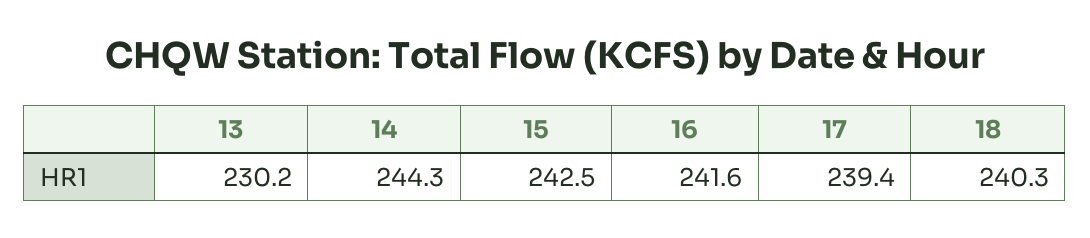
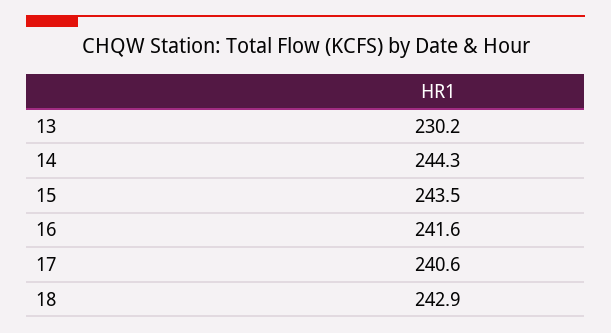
  {
    "13": 230.2,
    "14": 244.3,
-   "15": 242.5,
+   "15": 243.5,
    "16": 241.6,
-   "17": 239.4,
+   "17": 240.6,
-   "18": 240.3
+   "18": 242.9
  }

